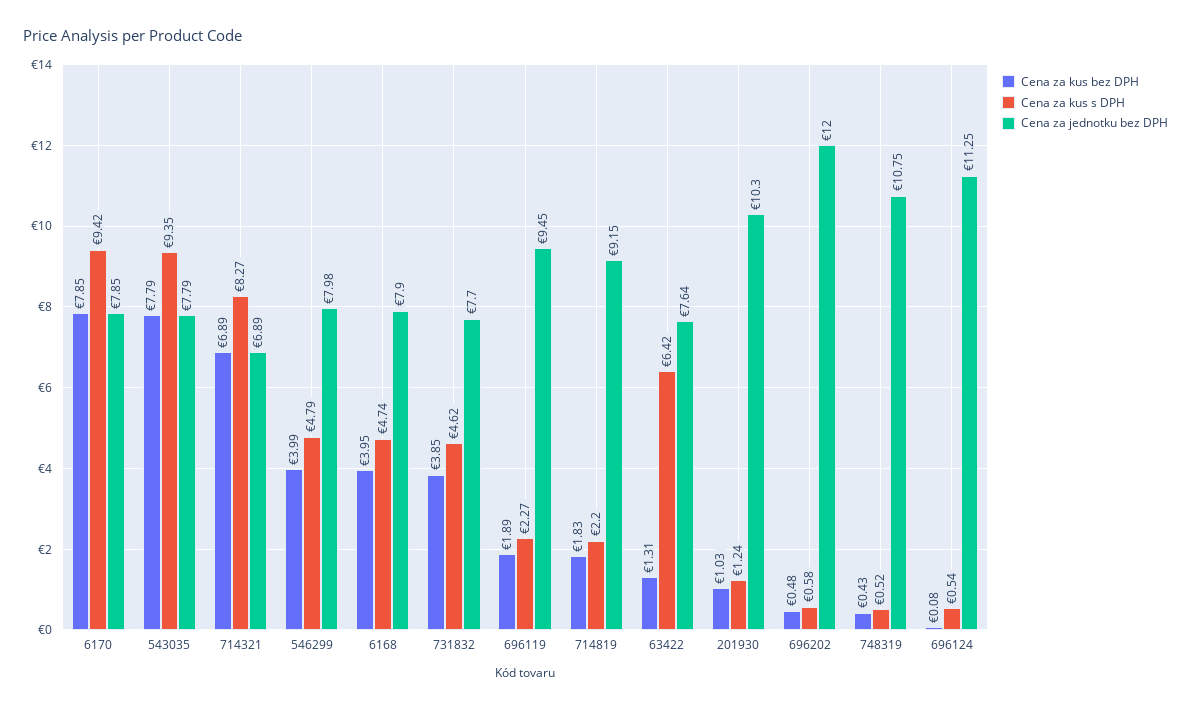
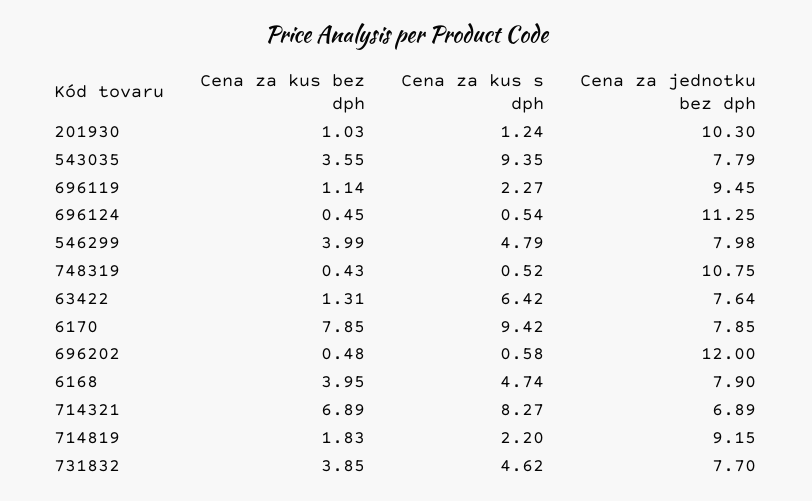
  {
    "Cena za kus bez DPH": {
      "6170": 7.85,
-     "543035": 7.79,
+     "543035": 3.55,
      "714321": 6.89,
      "546299": 3.99,
      "6168": 3.95,
      "731832": 3.85,
-     "696119": 1.89,
+     "696119": 1.14,
      "714819": 1.83,
      "63422": 1.31,
      "201930": 1.03,
      "696202": 0.48,
      "748319": 0.43,
-     "696124": 0.08
+     "696124": 0.45
    },
    "Cena za kus s DPH": {
      "6170": 9.42,
      "543035": 9.35,
      "714321": 8.27,
      "546299": 4.79,
      "6168": 4.74,
      "731832": 4.62,
      "696119": 2.27,
      "714819": 2.2,
      "63422": 6.42,
      "201930": 1.24,
      "696202": 0.58,
      "748319": 0.52,
      "696124": 0.54
    },
    "Cena za jednotku bez DPH": {
      "6170": 7.85,
      "543035": 7.79,
      "714321": 6.89,
      "546299": 7.98,
      "6168": 7.9,
      "731832": 7.7,
      "696119": 9.45,
      "714819": 9.15,
      "63422": 7.64,
      "201930": 10.3,
      "696202": 12,
      "748319": 10.75,
      "696124": 11.25
    }
  }

